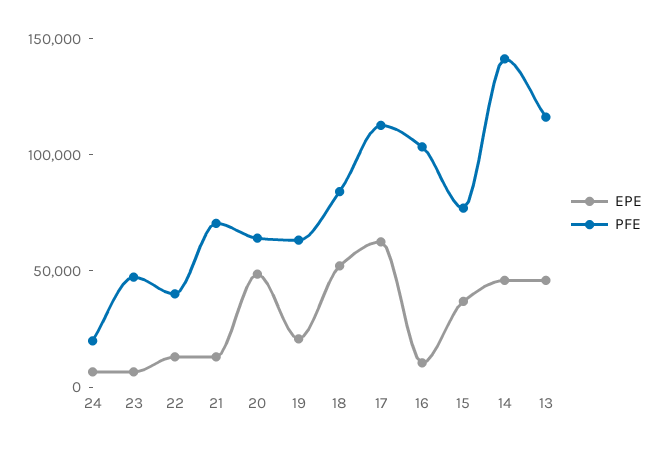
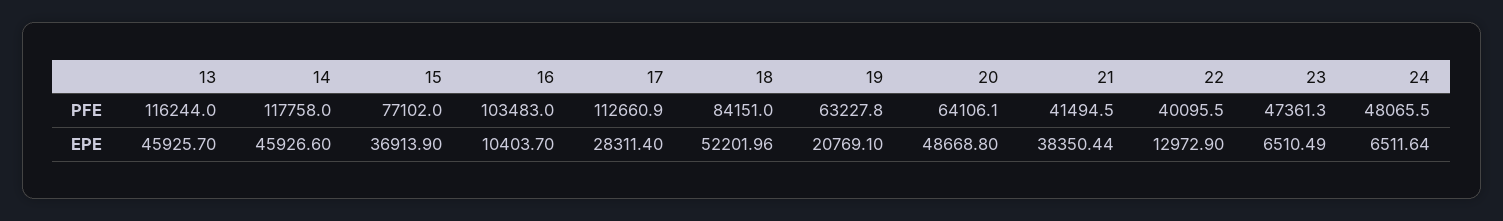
  {
    "EPE": {
      "24": 6511.64,
      "23": 6510.49,
      "22": 12972.9,
-     "21": 10000,
+     "21": 38350.44,
      "20": 48668.8,
      "19": 20769.1,
      "18": 52201.96,
-     "17": 60000,
+     "17": 28311.4,
      "16": 10403.7,
      "15": 36913.9,
      "14": 45926.6,
      "13": 45925.7
    },
    "PFE": {
-     "24": 20000,
+     "24": 48065.5,
      "23": 47361.3,
      "22": 40095.5,
-     "21": 70000,
+     "21": 41494.5,
      "20": 64106.1,
      "19": 63227.8,
      "18": 84151,
      "17": 112660.9,
      "16": 103483,
      "15": 77102,
-     "14": 140000,
+     "14": 117758,
      "13": 116244
    }
  }

